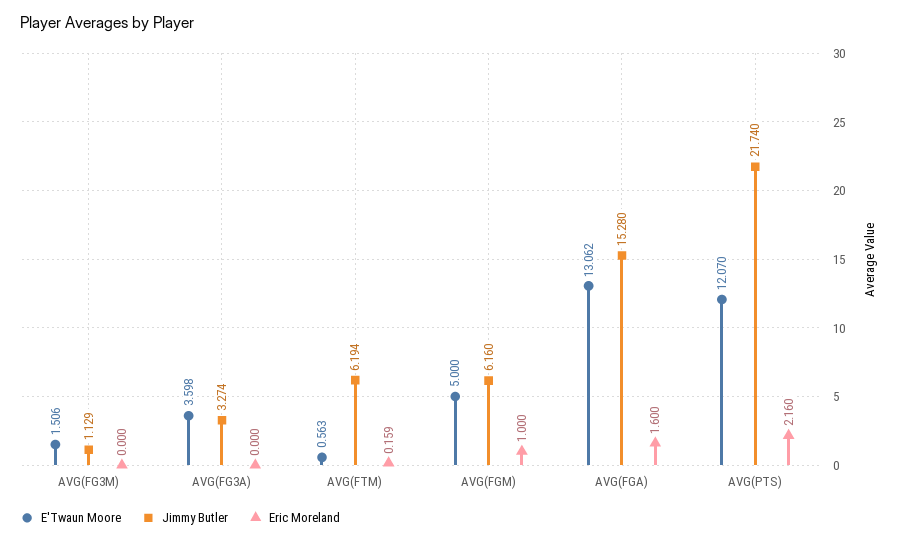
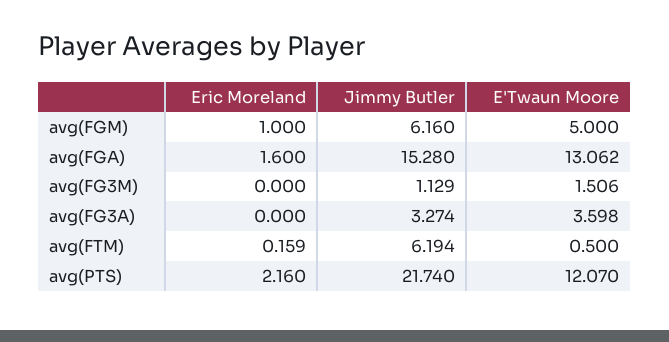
  {
    "E'Twaun Moore": {
      "AVG(FG3M)": 1.506,
      "AVG(FG3A)": 3.598,
-     "AVG(FTM)": 0.563,
+     "AVG(FTM)": 0.5,
      "AVG(FGM)": 5,
      "AVG(FGA)": 13.062,
      "AVG(PTS)": 12.07
    },
    "Jimmy Butler": {
      "AVG(FG3M)": 1.129,
      "AVG(FG3A)": 3.274,
      "AVG(FTM)": 6.194,
      "AVG(FGM)": 6.16,
      "AVG(FGA)": 15.28,
      "AVG(PTS)": 21.74
    },
    "Eric Moreland": {
      "AVG(FG3M)": 0,
      "AVG(FG3A)": 0,
      "AVG(FTM)": 0.159,
      "AVG(FGM)": 1,
      "AVG(FGA)": 1.6,
      "AVG(PTS)": 2.16
    }
  }

